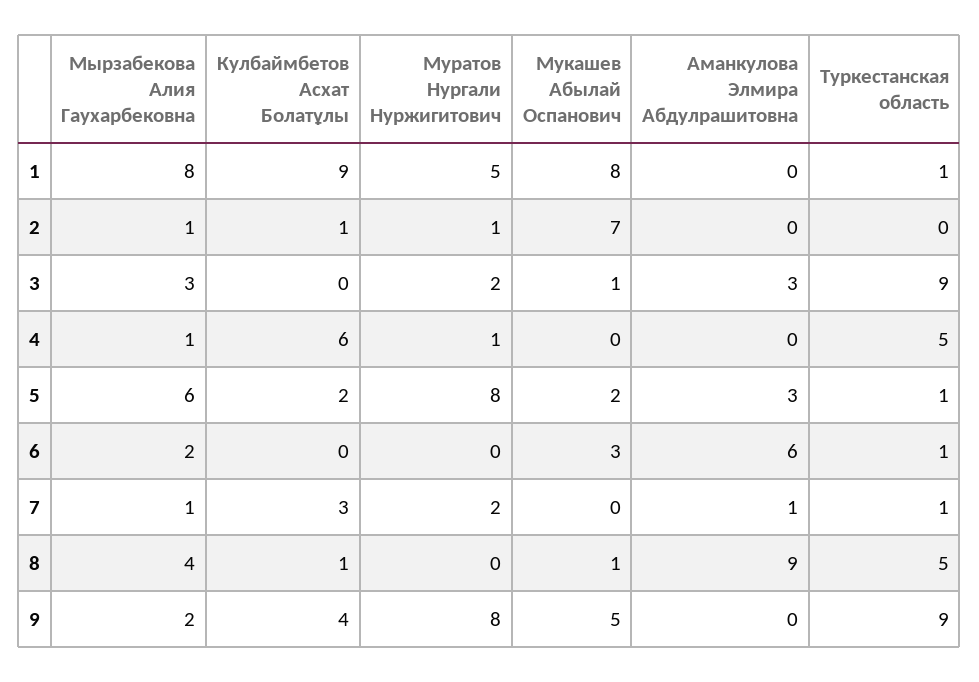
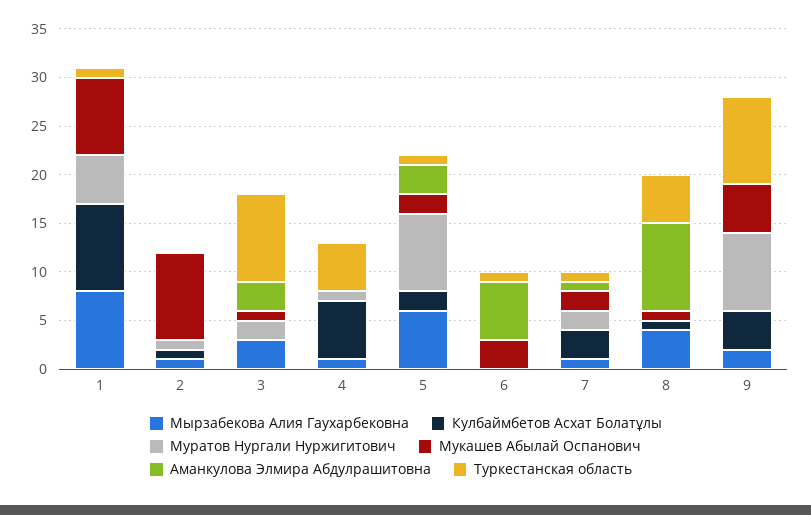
  {
    "Мырзабекова Алия Гаухарбековна": {
      "1": 8,
      "2": 1,
      "3": 3,
      "4": 1,
      "5": 6,
-     "6": 2,
+     "6": 0,
      "7": 1,
      "8": 4,
      "9": 2
    },
    "Кулбаймбетов Асхат Болатұлы": {
      "1": 9,
      "2": 1,
      "3": 0,
      "4": 6,
      "5": 2,
      "6": 0,
      "7": 3,
      "8": 1,
      "9": 4
    },
    "Муратов Нургали Нуржигитович": {
      "1": 5,
      "2": 1,
      "3": 2,
      "4": 1,
      "5": 8,
      "6": 0,
      "7": 2,
      "8": 0,
      "9": 8
    },
    "Мукашев Абылай Оспанович": {
      "1": 8,
-     "2": 7,
+     "2": 9,
      "3": 1,
      "4": 0,
      "5": 2,
      "6": 3,
-     "7": 0,
+     "7": 2,
      "8": 1,
      "9": 5
    },
    "Аманкулова Элмира Абдулрашитовна": {
      "1": 0,
      "2": 0,
      "3": 3,
      "4": 0,
      "5": 3,
      "6": 6,
      "7": 1,
      "8": 9,
      "9": 0
    },
    "Туркестанская область": {
      "1": 1,
      "2": 0,
      "3": 9,
      "4": 5,
      "5": 1,
      "6": 1,
      "7": 1,
      "8": 5,
      "9": 9
    }
  }

